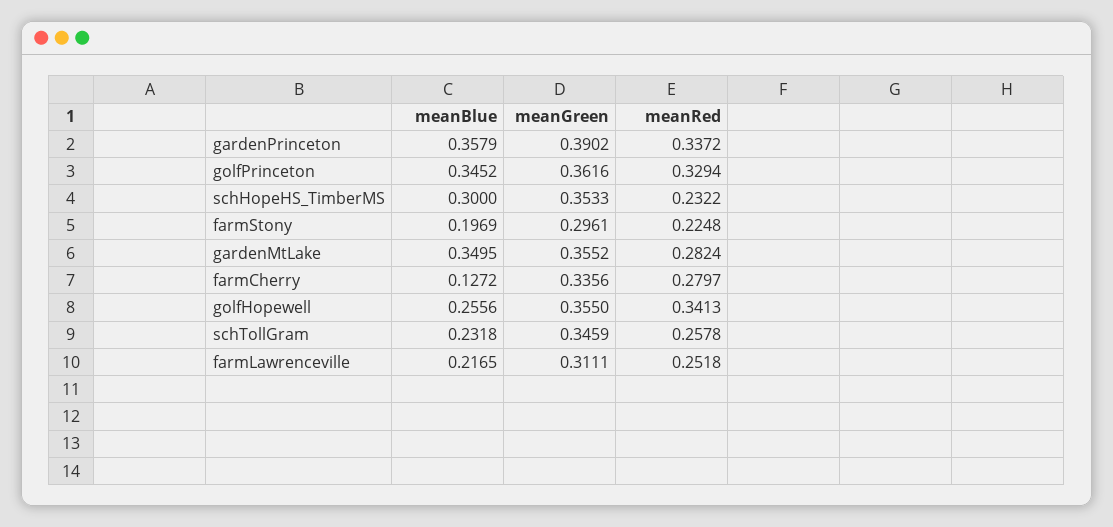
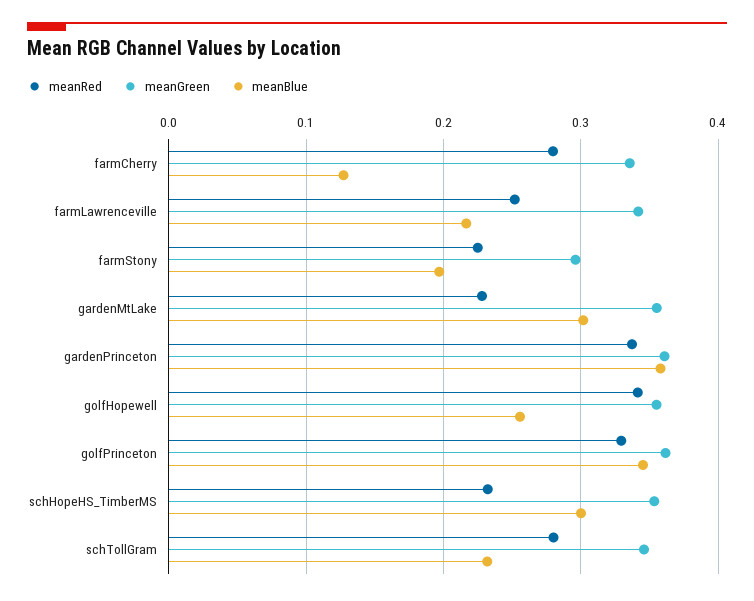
  {
    "meanBlue": {
      "gardenPrinceton": 0.3579,
      "golfPrinceton": 0.3452,
      "schHopeHS_TimberMS": 0.3,
      "farmStony": 0.1969,
-     "gardenMtLake": 0.3495,
+     "gardenMtLake": 0.3,
      "farmCherry": 0.1272,
      "golfHopewell": 0.2556,
      "schTollGram": 0.2318,
      "farmLawrenceville": 0.2165
    },
    "meanGreen": {
-     "gardenPrinceton": 0.3902,
+     "gardenPrinceton": 0.36,
      "golfPrinceton": 0.3616,
      "schHopeHS_TimberMS": 0.3533,
      "farmStony": 0.2961,
      "gardenMtLake": 0.3552,
      "farmCherry": 0.3356,
      "golfHopewell": 0.355,
      "schTollGram": 0.3459,
-     "farmLawrenceville": 0.3111
+     "farmLawrenceville": 0.34
    },
    "meanRed": {
      "gardenPrinceton": 0.3372,
      "golfPrinceton": 0.3294,
      "schHopeHS_TimberMS": 0.2322,
      "farmStony": 0.2248,
-     "gardenMtLake": 0.2824,
+     "gardenMtLake": 0.23,
      "farmCherry": 0.2797,
      "golfHopewell": 0.3413,
-     "schTollGram": 0.2578,
+     "schTollGram": 0.28,
      "farmLawrenceville": 0.2518
    }
  }

